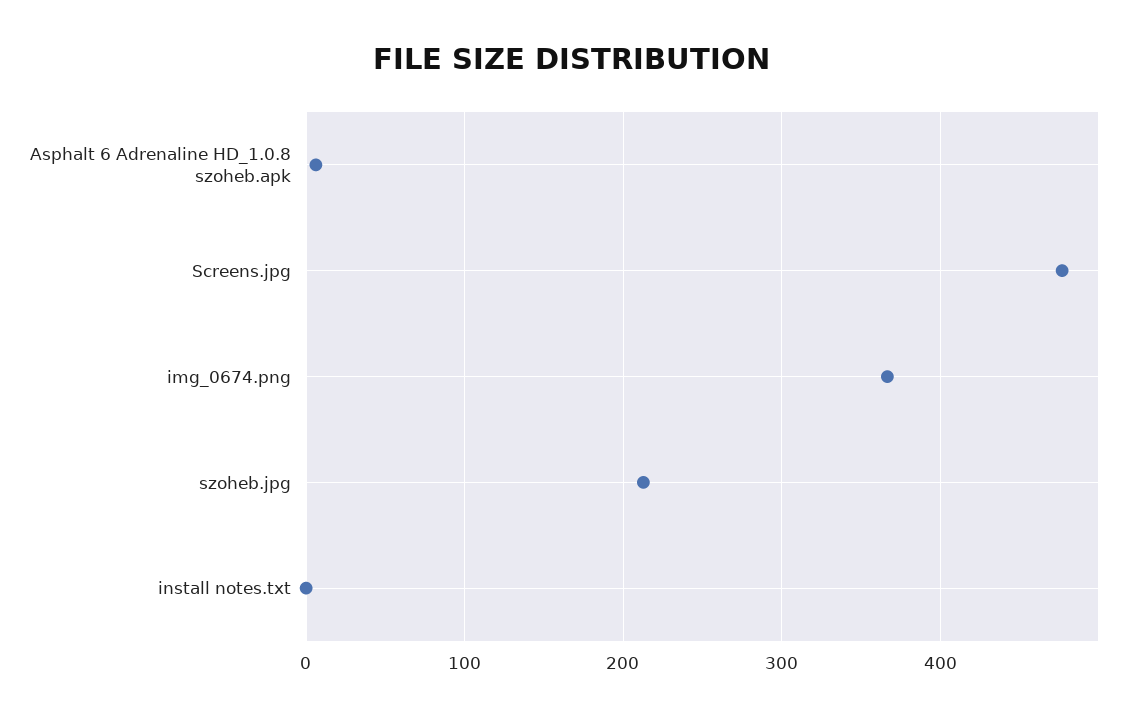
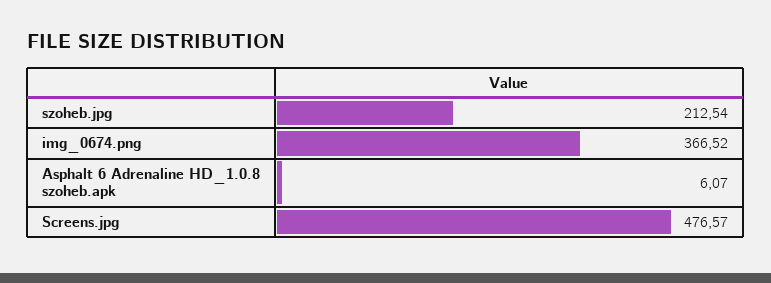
  {
    "Asphalt 6 Adrenaline HD_1.0.8 szoheb.apk": 6.07,
    "Screens.jpg": 476.57,
    "img_0674.png": 366.52,
-   "szoheb.jpg": 212.54,
+   "szoheb.jpg": 212.54
-   "install notes.txt": 0
  }

